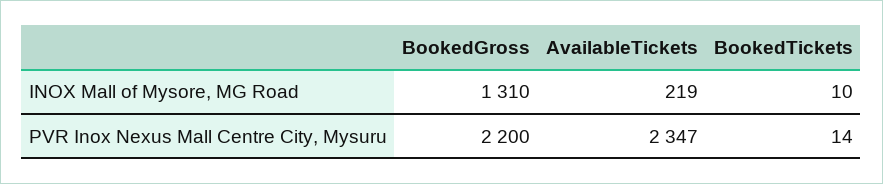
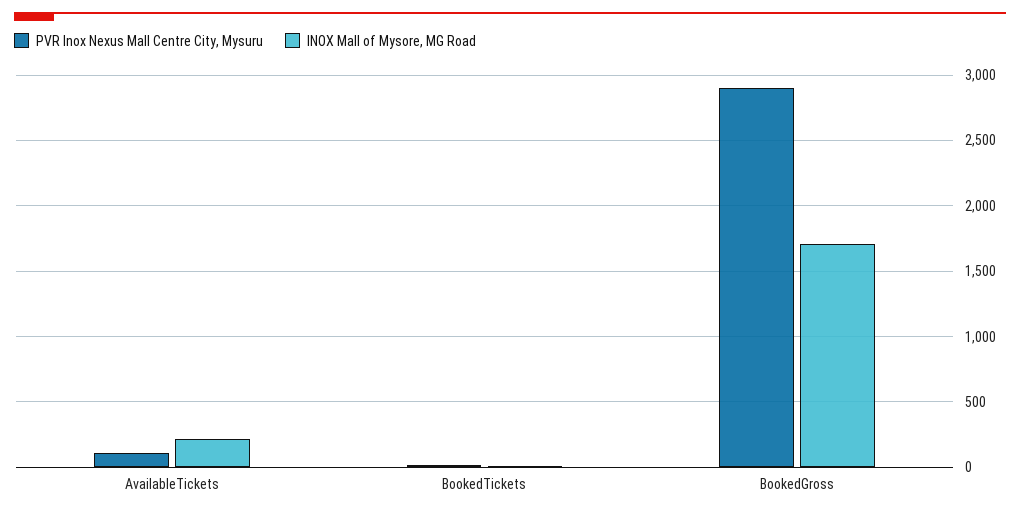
  {
    "INOX Mall of Mysore, MG Road": {
-     "BookedGross": 1310,
+     "BookedGross": 1700,
      "AvailableTickets": 219,
      "BookedTickets": 10
    },
    "PVR Inox Nexus Mall Centre City, Mysuru": {
-     "BookedGross": 2200,
+     "BookedGross": 2900,
-     "AvailableTickets": 2347,
+     "AvailableTickets": 100,
      "BookedTickets": 14
    }
  }

